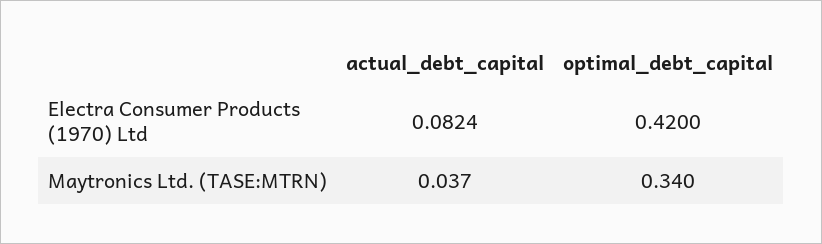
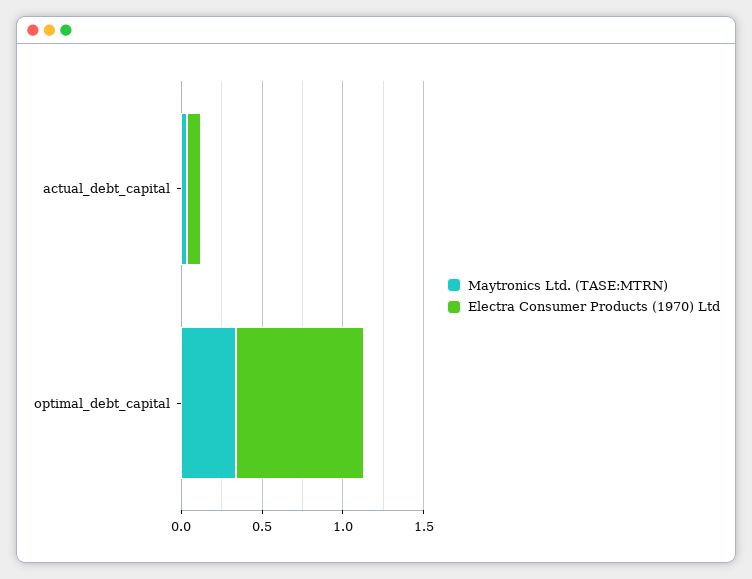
  {
    "Electra Consumer Products (1970) Ltd": {
      "actual_debt_capital": 0.0824,
-     "optimal_debt_capital": 0.42
+     "optimal_debt_capital": 0.8
    },
    "Maytronics Ltd. (TASE:MTRN)": {
      "actual_debt_capital": 0.037,
      "optimal_debt_capital": 0.34
    }
  }

